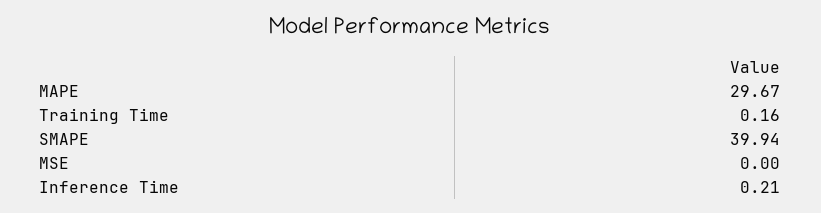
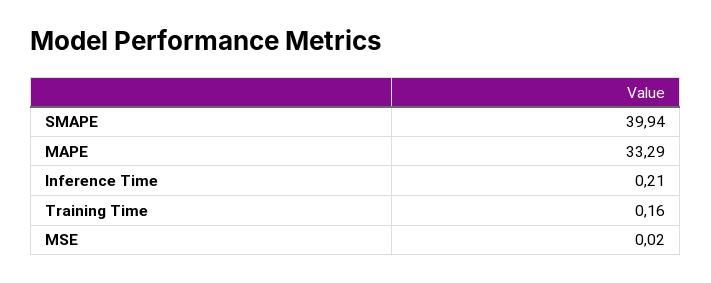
  {
-   "MAPE": 29.67,
+   "MAPE": 33.29,
    "Training Time": 0.16,
    "SMAPE": 39.94,
-   "MSE": 0,
+   "MSE": 0.02,
    "Inference Time": 0.21
  }

